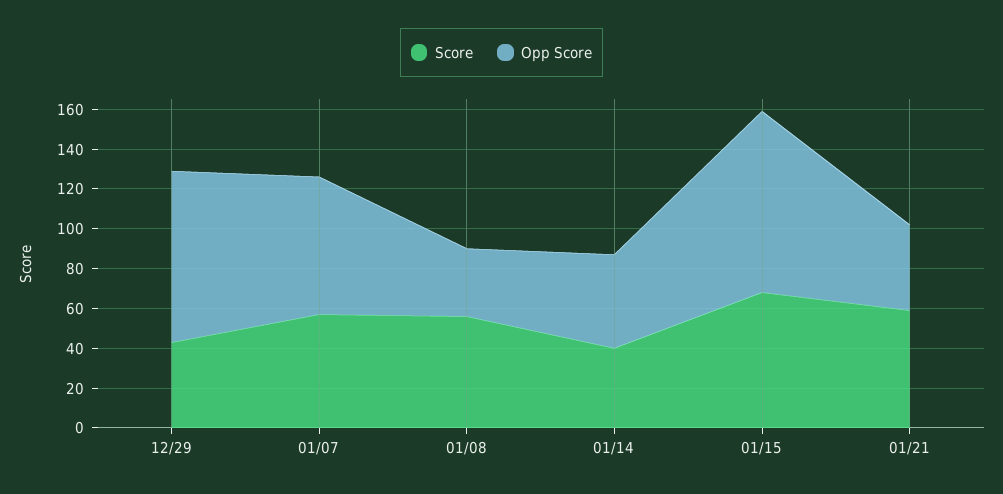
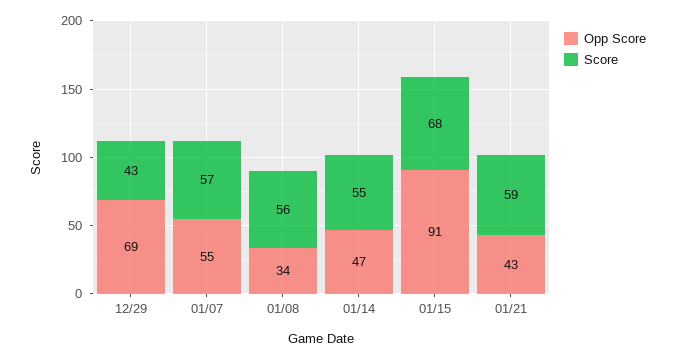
  {
    "Score": {
      "12/29": 43,
      "01/07": 57,
      "01/08": 56,
-     "01/14": 40,
+     "01/14": 55,
      "01/15": 68,
      "01/21": 59
    },
    "Opp Score": {
-     "12/29": 85,
+     "12/29": 69,
-     "01/07": 70,
+     "01/07": 55,
      "01/08": 34,
      "01/14": 47,
      "01/15": 91,
      "01/21": 43
    }
  }

